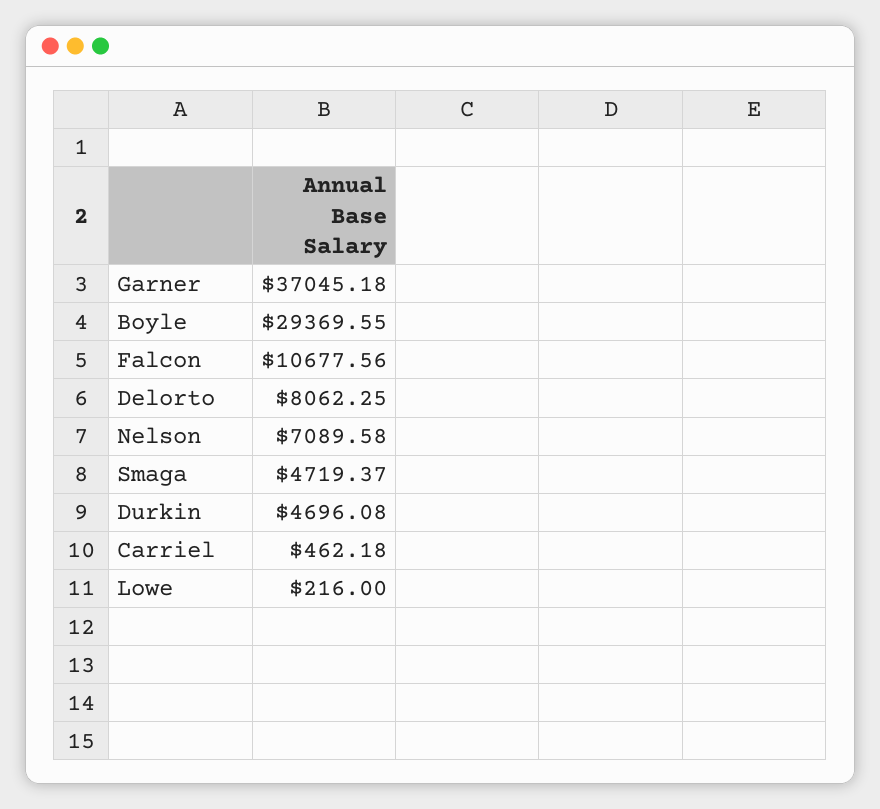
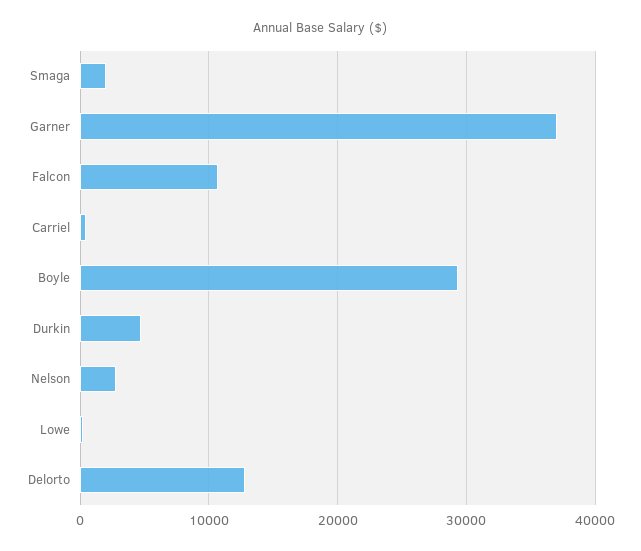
  {
    "Garner": 37045.18,
    "Boyle": 29369.55,
    "Falcon": 10677.56,
-   "Delorto": 8062.25,
+   "Delorto": 13000,
-   "Nelson": 7089.58,
+   "Nelson": 3000,
-   "Smaga": 4719.37,
+   "Smaga": 2000,
    "Durkin": 4696.08,
    "Carriel": 462.18,
    "Lowe": 216
  }

